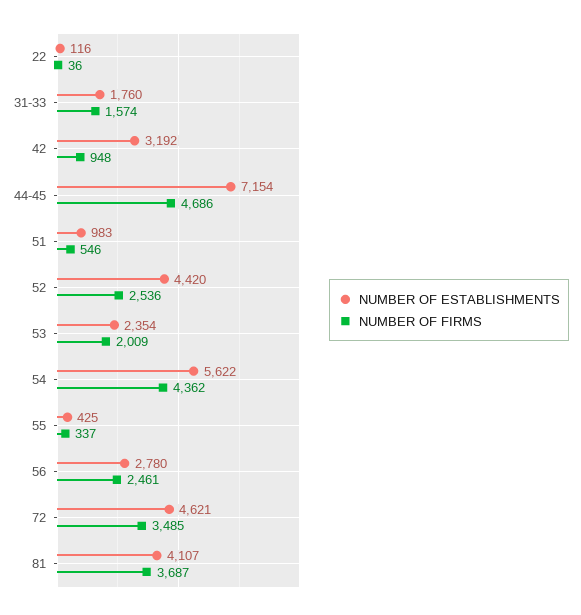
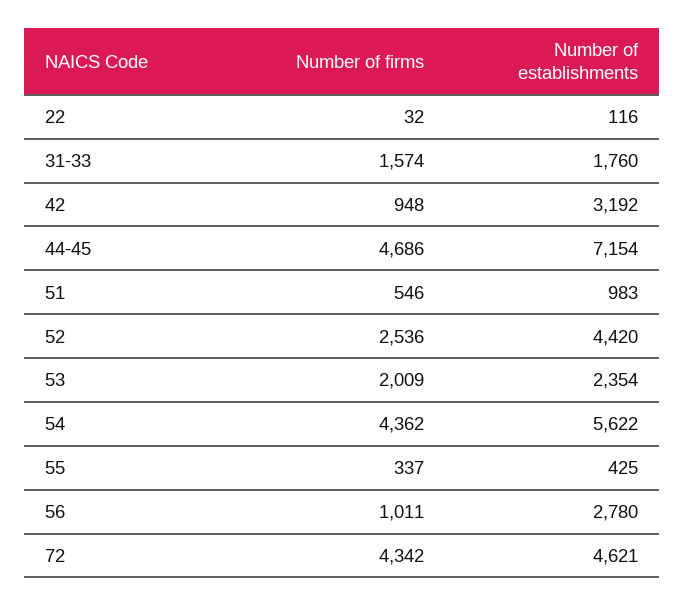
  {
    "NUMBER OF ESTABLISHMENTS": {
      "22": 116,
      "31-33": 1760,
      "42": 3192,
      "44-45": 7154,
      "51": 983,
      "52": 4420,
      "53": 2354,
      "54": 5622,
      "55": 425,
      "56": 2780,
-     "72": 4621,
+     "72": 4621
-     "81": 4107
    },
    "NUMBER OF FIRMS": {
-     "22": 36,
+     "22": 32,
      "31-33": 1574,
      "42": 948,
      "44-45": 4686,
      "51": 546,
      "52": 2536,
      "53": 2009,
      "54": 4362,
      "55": 337,
-     "56": 2461,
+     "56": 1011,
-     "72": 3485,
+     "72": 4342
-     "81": 3687
    }
  }

